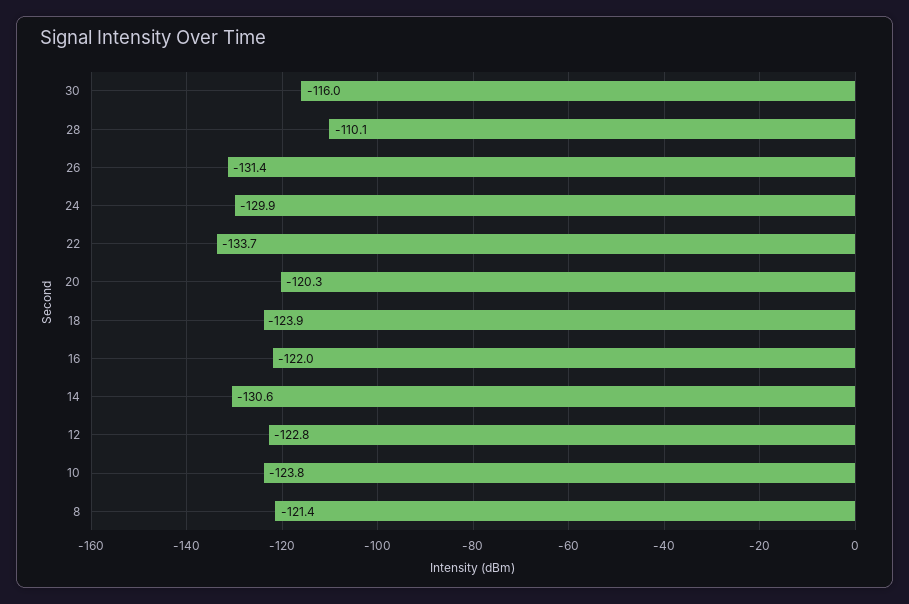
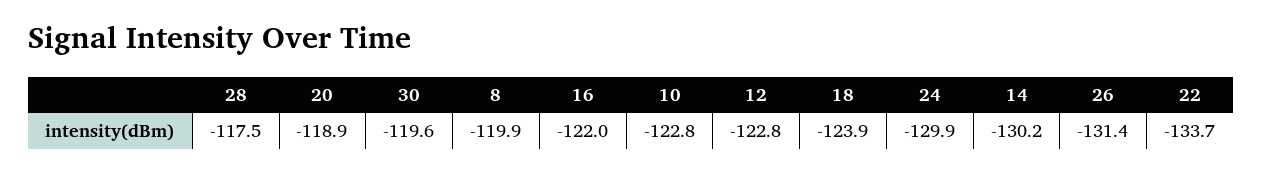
  {
-   "30": -116,
+   "30": -119.6,
-   "28": -110.1,
+   "28": -117.5,
    "26": -131.4,
    "24": -129.9,
    "22": -133.7,
-   "20": -120.3,
+   "20": -118.9,
    "18": -123.9,
    "16": -122,
-   "14": -130.6,
+   "14": -130.2,
    "12": -122.8,
-   "10": -123.8,
+   "10": -122.8,
-   "8": -121.4
+   "8": -119.9
  }

